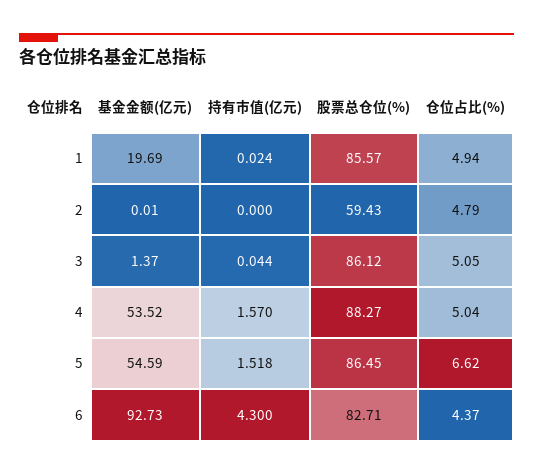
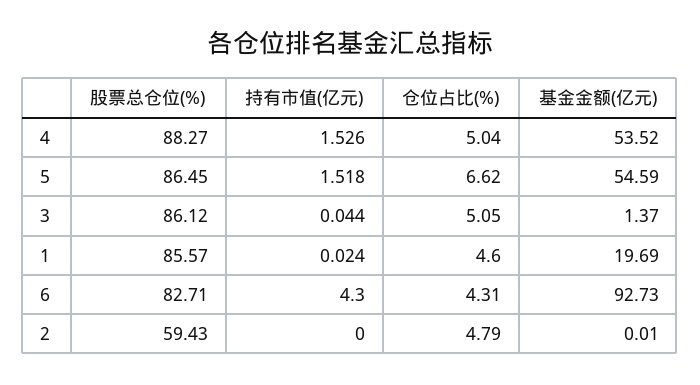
  {
    "基金金额(亿元)": {
      "1": 19.69,
      "2": 0.01,
      "3": 1.37,
      "4": 53.52,
      "5": 54.59,
      "6": 92.73
    },
    "持有市值(亿元)": {
      "1": 0.024,
      "2": 0,
      "3": 0.044,
-     "4": 1.57,
+     "4": 1.526,
      "5": 1.518,
      "6": 4.3
    },
    "股票总仓位(%)": {
      "1": 85.57,
      "2": 59.43,
      "3": 86.12,
      "4": 88.27,
      "5": 86.45,
      "6": 82.71
    },
    "仓位占比(%)": {
-     "1": 4.94,
+     "1": 4.6,
      "2": 4.79,
      "3": 5.05,
      "4": 5.04,
      "5": 6.62,
-     "6": 4.37
+     "6": 4.31
    }
  }

